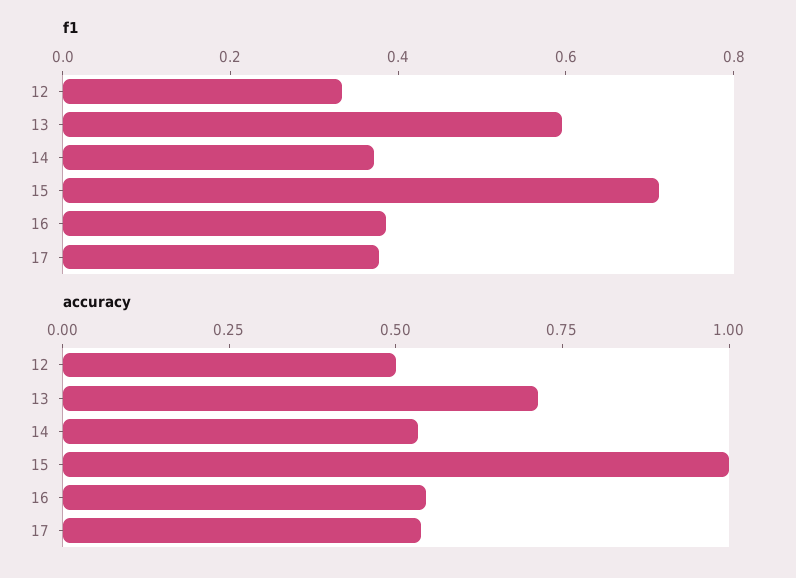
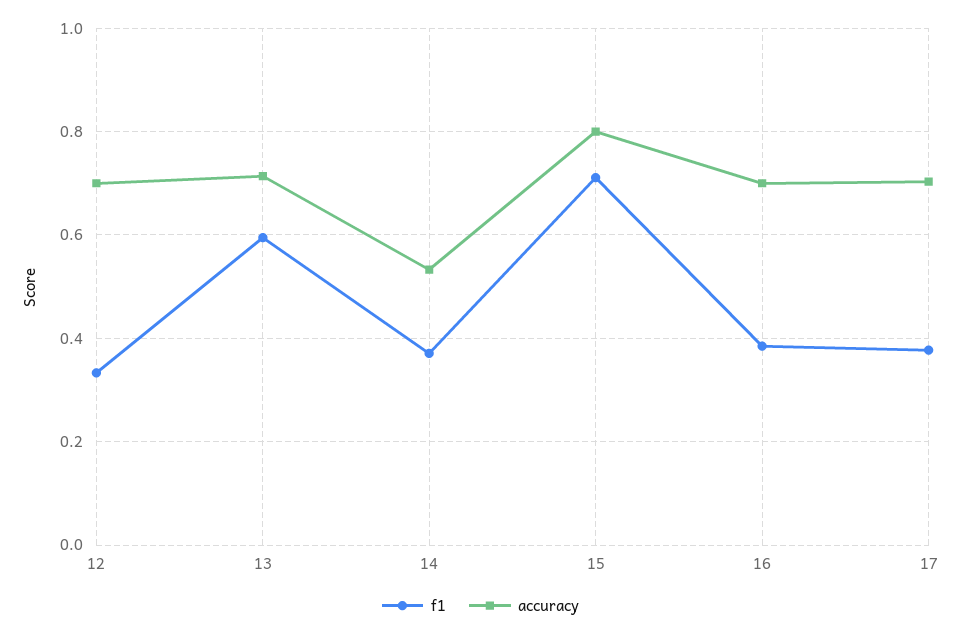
  {
    "f1": {
      "12": 0.34,
      "13": 0.6,
      "14": 0.38,
      "15": 0.72,
      "16": 0.38,
      "17": 0.38
    },
    "accuracy": {
-     "12": 0.5,
+     "12": 0.7,
      "13": 0.72,
      "14": 0.54,
-     "15": 1,
+     "15": 0.8,
-     "16": 0.55,
+     "16": 0.7,
-     "17": 0.55
+     "17": 0.7
    }
  }

